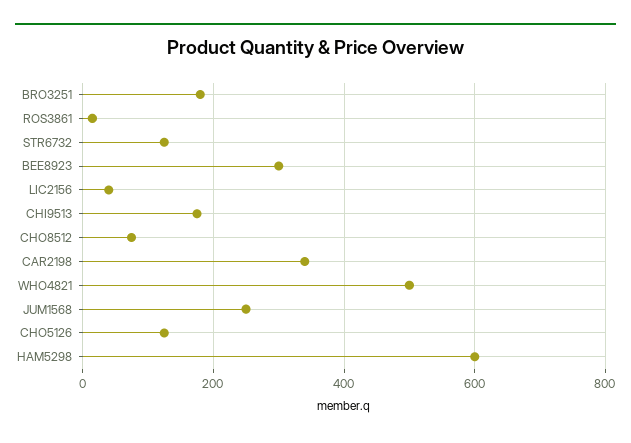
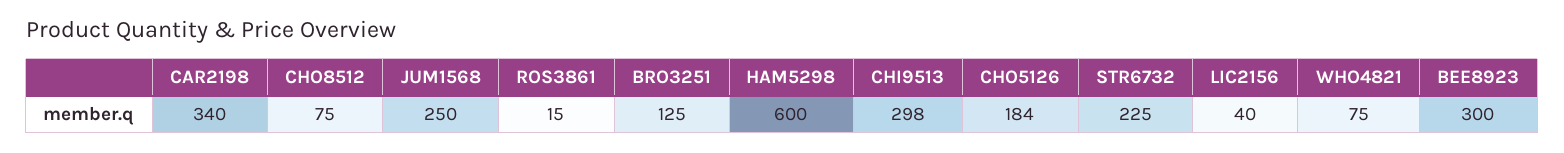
  {
-   "BRO3251": 180,
+   "BRO3251": 125,
    "ROS3861": 15,
-   "STR6732": 120,
+   "STR6732": 225,
    "BEE8923": 300,
    "LIC2156": 40,
-   "CHI9513": 180,
+   "CHI9513": 298,
    "CHO8512": 75,
    "CAR2198": 340,
-   "WHO4821": 500,
+   "WHO4821": 75,
    "JUM1568": 250,
-   "CHO5126": 120,
+   "CHO5126": 184,
    "HAM5298": 600
  }

